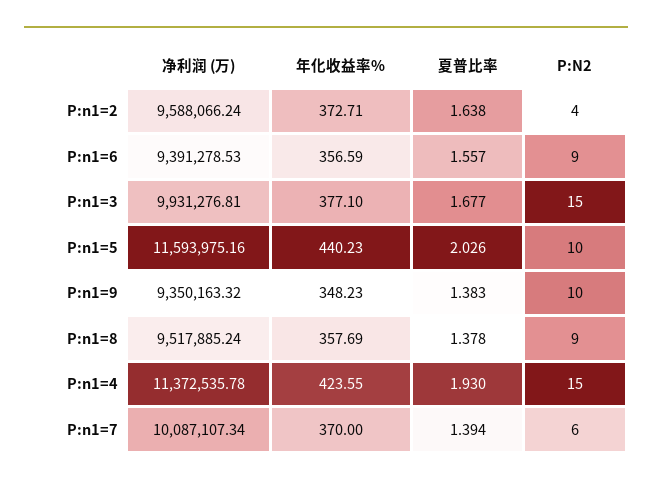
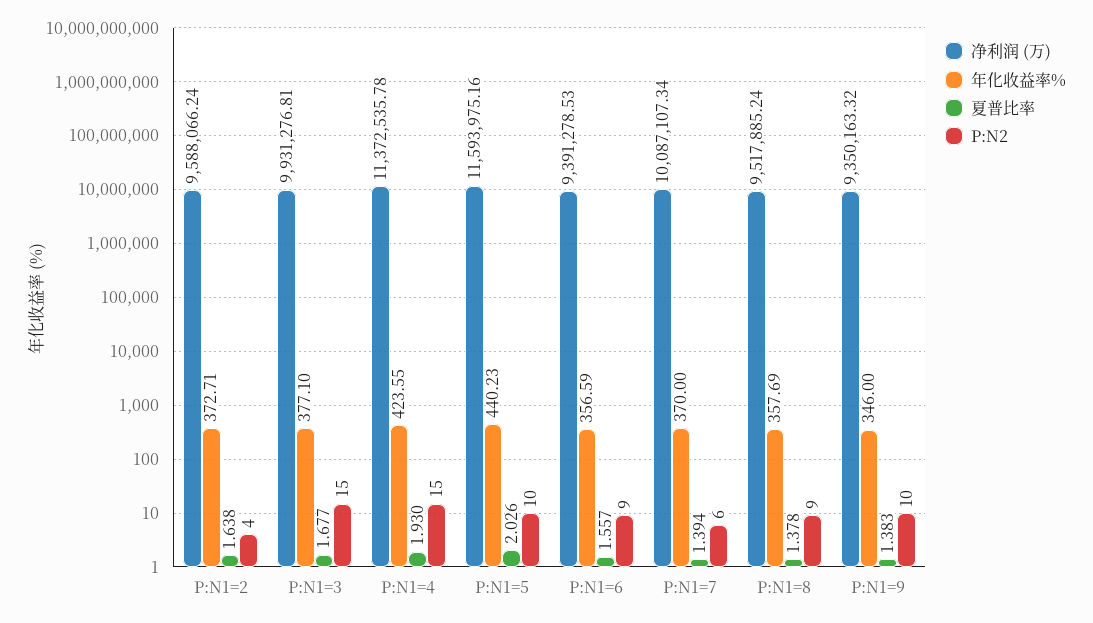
  {
    "净利润 (万)": {
      "P:n1=2": 9588066.24,
      "P:n1=6": 9391278.53,
      "P:n1=3": 9931276.81,
      "P:n1=5": 11593975.16,
      "P:n1=9": 9350163.32,
      "P:n1=8": 9517885.24,
      "P:n1=4": 11372535.78,
      "P:n1=7": 10087107.34
    },
    "年化收益率%": {
      "P:n1=2": 372.71,
      "P:n1=6": 356.59,
      "P:n1=3": 377.1,
      "P:n1=5": 440.23,
-     "P:n1=9": 348.23,
+     "P:n1=9": 346,
      "P:n1=8": 357.69,
      "P:n1=4": 423.55,
      "P:n1=7": 370
    },
    "夏普比率": {
      "P:n1=2": 1.638,
      "P:n1=6": 1.557,
      "P:n1=3": 1.677,
      "P:n1=5": 2.026,
      "P:n1=9": 1.383,
      "P:n1=8": 1.378,
      "P:n1=4": 1.93,
      "P:n1=7": 1.394
    },
    "P:N2": {
      "P:n1=2": 4,
      "P:n1=6": 9,
      "P:n1=3": 15,
      "P:n1=5": 10,
      "P:n1=9": 10,
      "P:n1=8": 9,
      "P:n1=4": 15,
      "P:n1=7": 6
    }
  }

